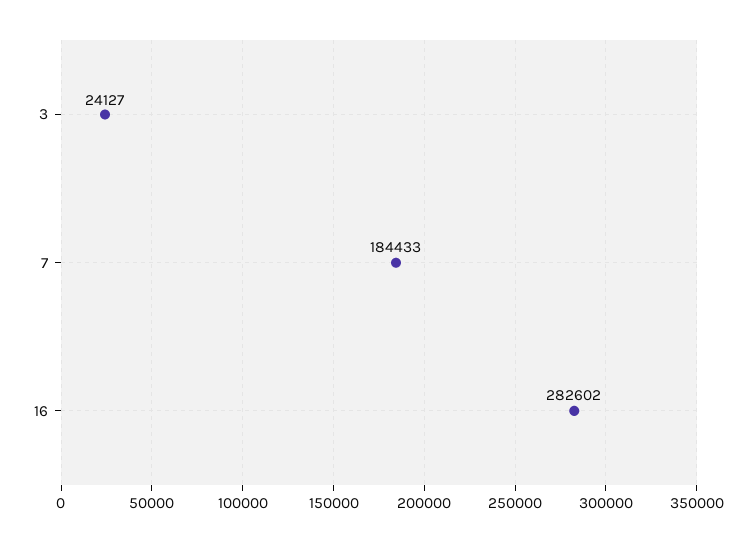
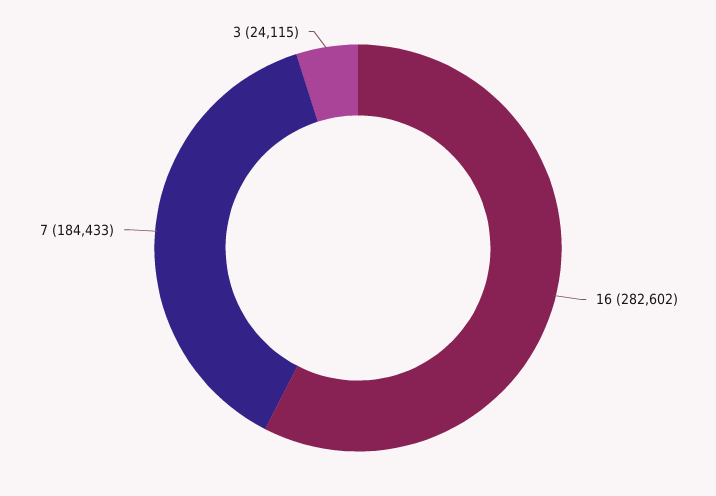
  {
-   "3": 24127,
+   "3": 24115,
    "7": 184433,
    "16": 282602
  }

